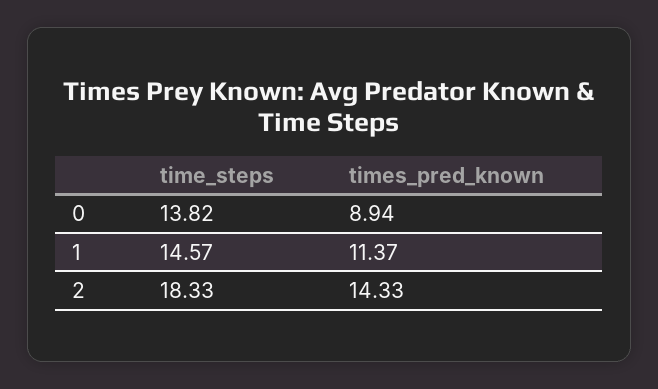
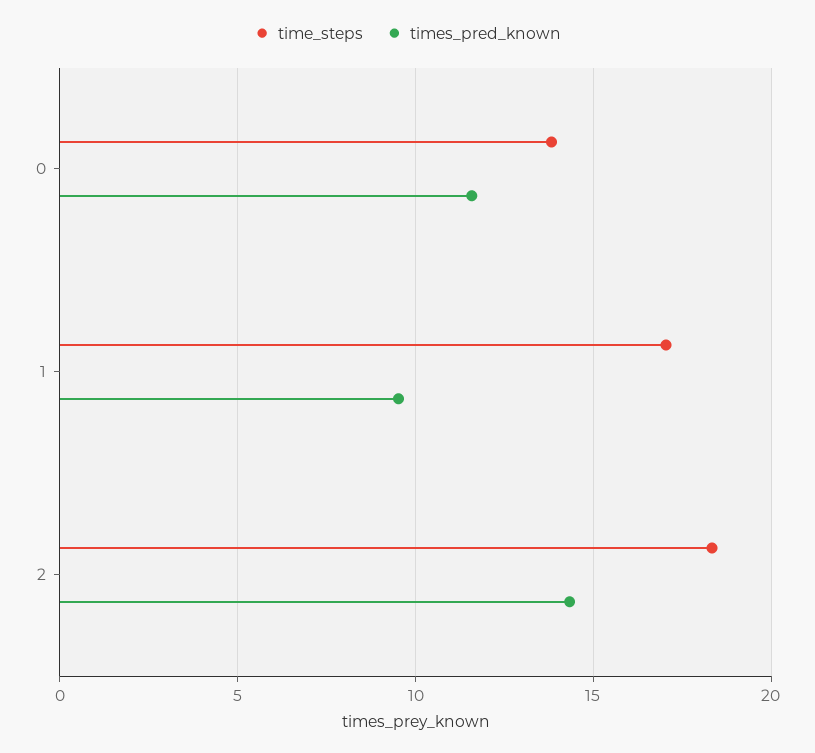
  {
    "time_steps": {
      "0": 13.82,
-     "1": 14.57,
+     "1": 17,
      "2": 18.33
    },
    "times_pred_known": {
-     "0": 8.94,
+     "0": 11.5,
-     "1": 11.37,
+     "1": 9.5,
      "2": 14.33
    }
  }

